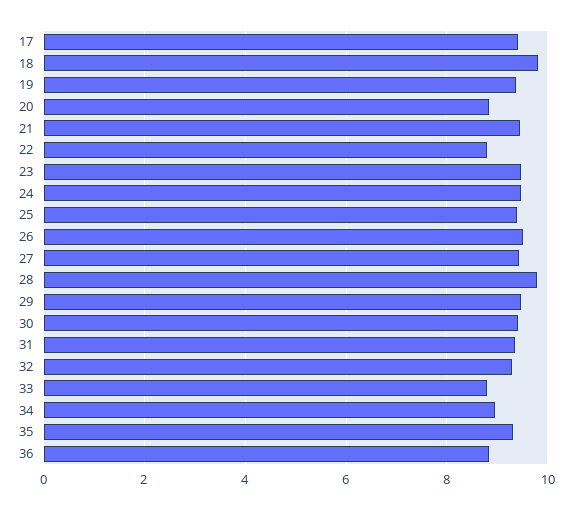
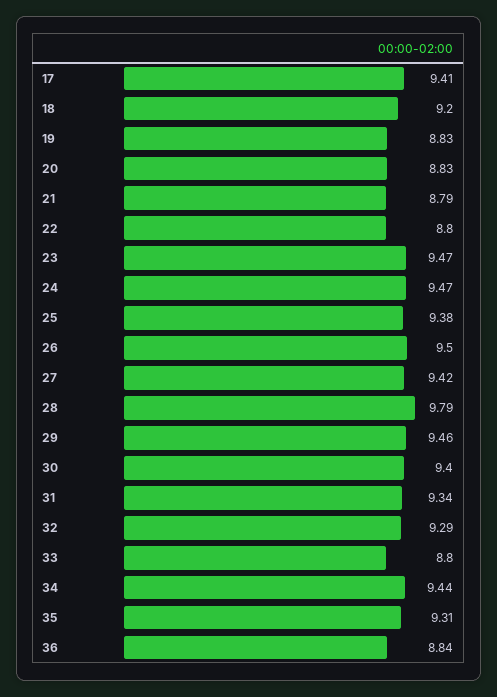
  {
    "17": 9.41,
-   "18": 9.8,
+   "18": 9.2,
-   "19": 9.4,
+   "19": 8.83,
    "20": 8.83,
-   "21": 9.4,
+   "21": 8.79,
    "22": 8.8,
    "23": 9.47,
    "24": 9.47,
    "25": 9.38,
    "26": 9.5,
    "27": 9.42,
    "28": 9.79,
    "29": 9.46,
    "30": 9.4,
    "31": 9.34,
    "32": 9.29,
    "33": 8.8,
-   "34": 9,
+   "34": 9.44,
    "35": 9.31,
    "36": 8.84
  }

